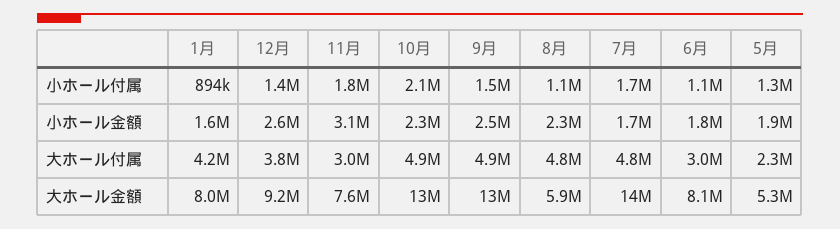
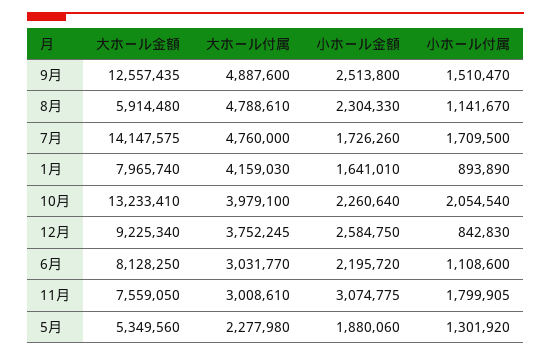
  {
    "1月": {
      "小ホール付属": 893890,
      "小ホール金額": 1641010,
      "大ホール付属": 4159030,
      "大ホール金額": 7965740
    },
    "12月": {
-     "小ホール付属": 1400000,
+     "小ホール付属": 842830,
      "小ホール金額": 2584750,
      "大ホール付属": 3752245,
      "大ホール金額": 9225340
    },
    "11月": {
      "小ホール付属": 1799905,
      "小ホール金額": 3074775,
      "大ホール付属": 3008610,
      "大ホール金額": 7559050
    },
    "10月": {
      "小ホール付属": 2054540,
      "小ホール金額": 2260640,
-     "大ホール付属": 4900000,
+     "大ホール付属": 3979100,
      "大ホール金額": 13233410
    },
    "9月": {
      "小ホール付属": 1510470,
      "小ホール金額": 2513800,
      "大ホール付属": 4887600,
      "大ホール金額": 12557435
    },
    "8月": {
      "小ホール付属": 1141670,
      "小ホール金額": 2304330,
      "大ホール付属": 4788610,
      "大ホール金額": 5914480
    },
    "7月": {
      "小ホール付属": 1709500,
      "小ホール金額": 1726260,
      "大ホール付属": 4760000,
      "大ホール金額": 14147575
    },
    "6月": {
      "小ホール付属": 1108600,
-     "小ホール金額": 1800000,
+     "小ホール金額": 2195720,
      "大ホール付属": 3031770,
      "大ホール金額": 8128250
    },
    "5月": {
      "小ホール付属": 1301920,
      "小ホール金額": 1880060,
      "大ホール付属": 2277980,
      "大ホール金額": 5349560
    }
  }

